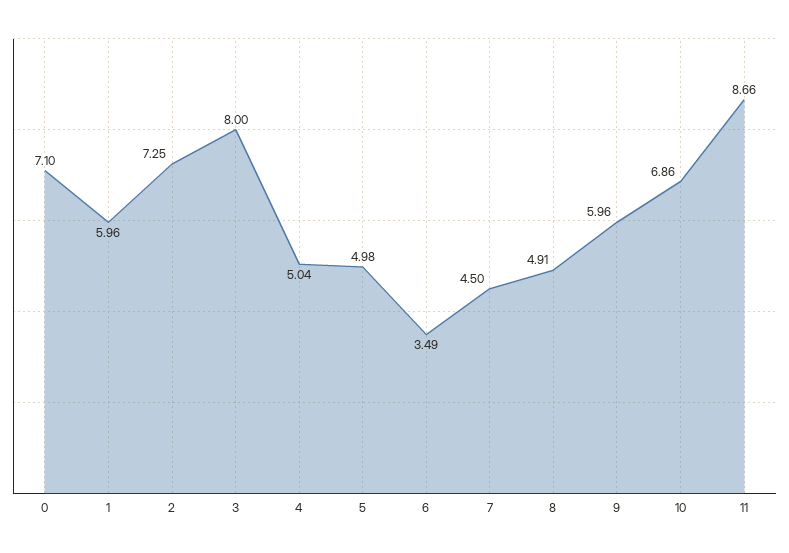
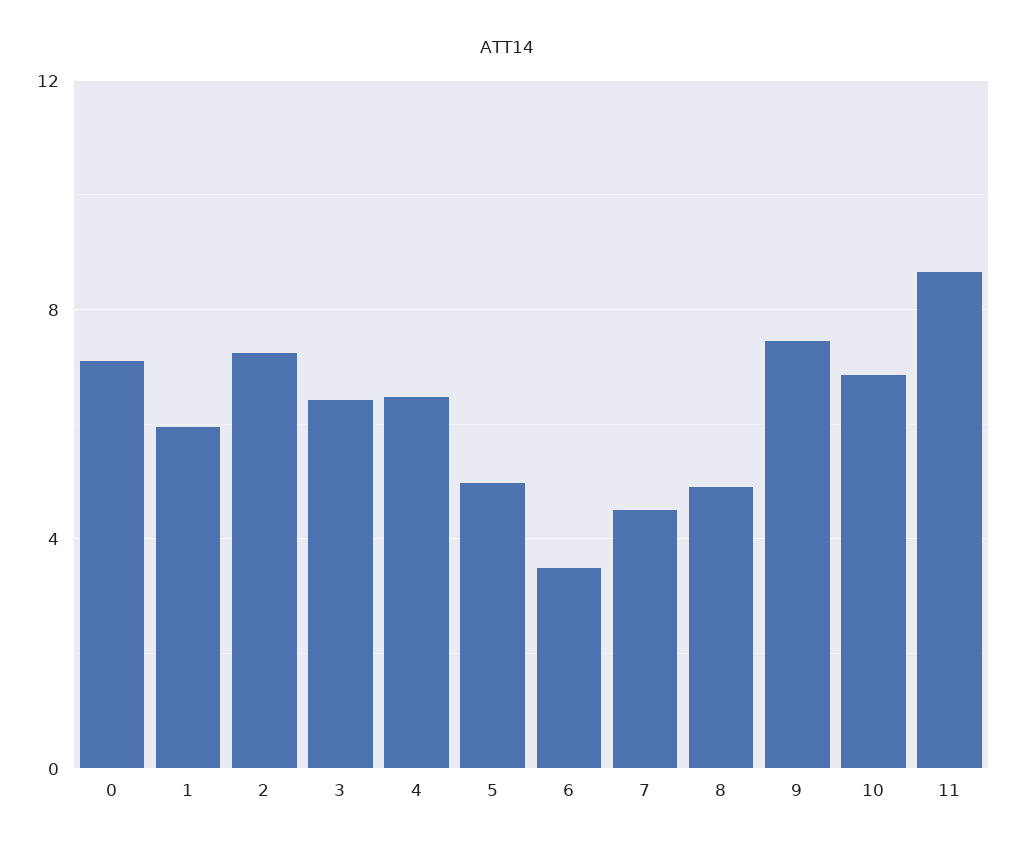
  {
    "0": 7.1,
    "1": 5.96,
    "2": 7.25,
-   "3": 8,
+   "3": 6.5,
-   "4": 5.04,
+   "4": 6.5,
    "5": 4.98,
    "6": 3.49,
    "7": 4.5,
    "8": 4.91,
-   "9": 5.96,
+   "9": 7.5,
    "10": 6.86,
    "11": 8.66
  }

